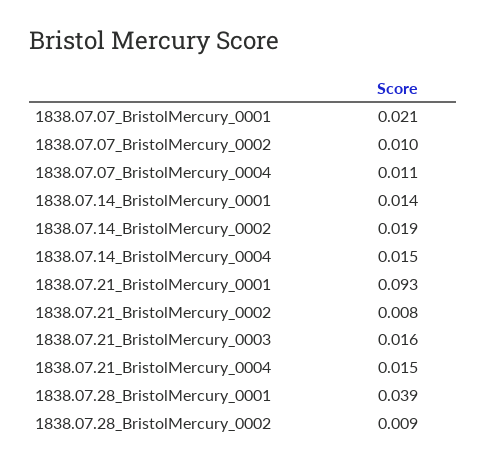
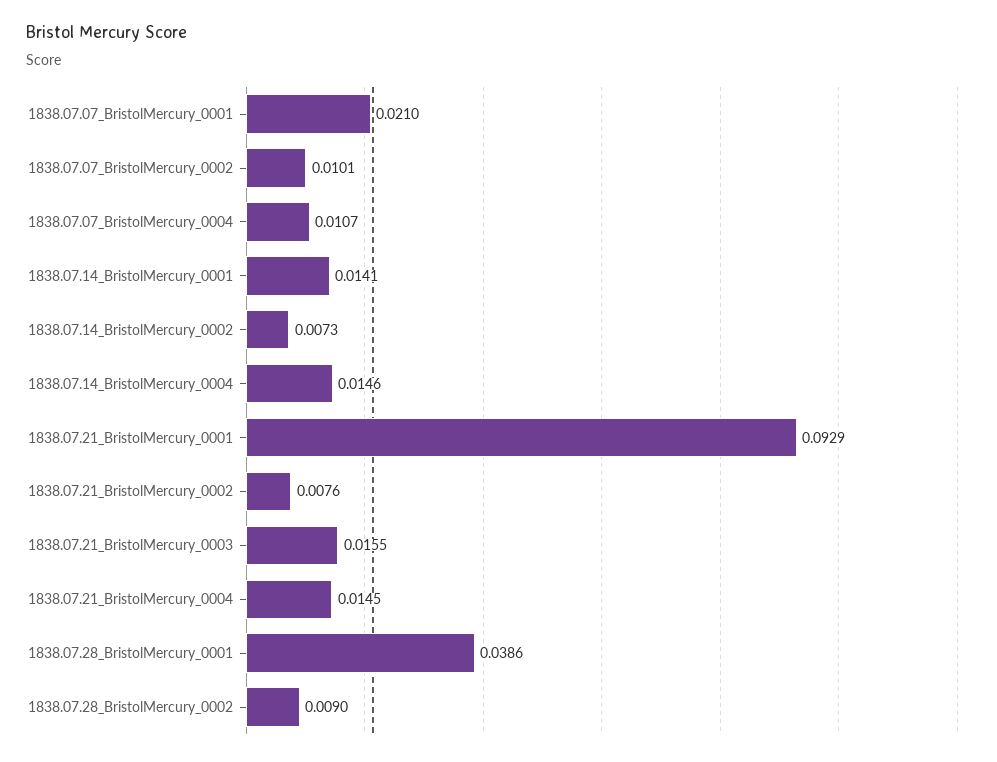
  {
    "1838.07.07_BristolMercury_0001": 0.021,
    "1838.07.07_BristolMercury_0002": 0.0101,
    "1838.07.07_BristolMercury_0004": 0.0107,
    "1838.07.14_BristolMercury_0001": 0.0141,
-   "1838.07.14_BristolMercury_0002": 0.019,
+   "1838.07.14_BristolMercury_0002": 0.0073,
    "1838.07.14_BristolMercury_0004": 0.0146,
    "1838.07.21_BristolMercury_0001": 0.0929,
    "1838.07.21_BristolMercury_0002": 0.0076,
    "1838.07.21_BristolMercury_0003": 0.0155,
    "1838.07.21_BristolMercury_0004": 0.0145,
    "1838.07.28_BristolMercury_0001": 0.0386,
    "1838.07.28_BristolMercury_0002": 0.009
  }

